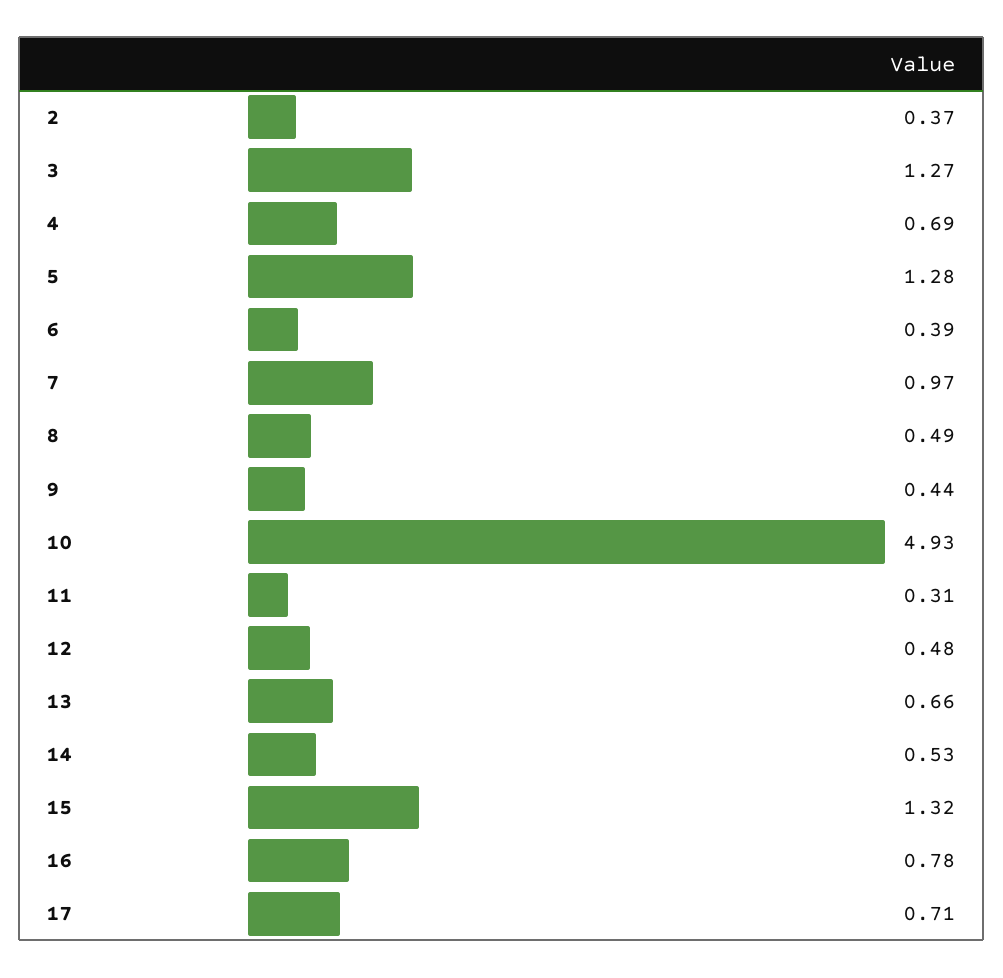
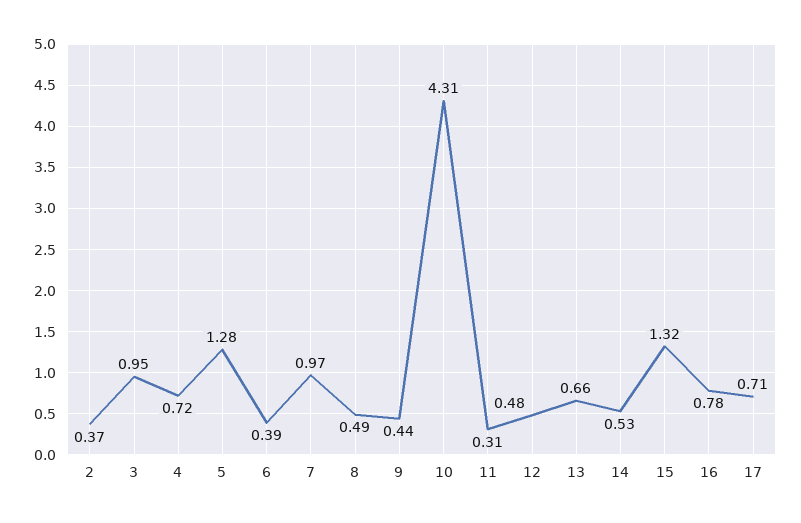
  {
    "2": 0.37,
-   "3": 1.27,
+   "3": 0.95,
-   "4": 0.69,
+   "4": 0.72,
    "5": 1.28,
    "6": 0.39,
    "7": 0.97,
    "8": 0.49,
    "9": 0.44,
-   "10": 4.93,
+   "10": 4.31,
    "11": 0.31,
    "12": 0.48,
    "13": 0.66,
    "14": 0.53,
    "15": 1.32,
    "16": 0.78,
    "17": 0.71
  }

